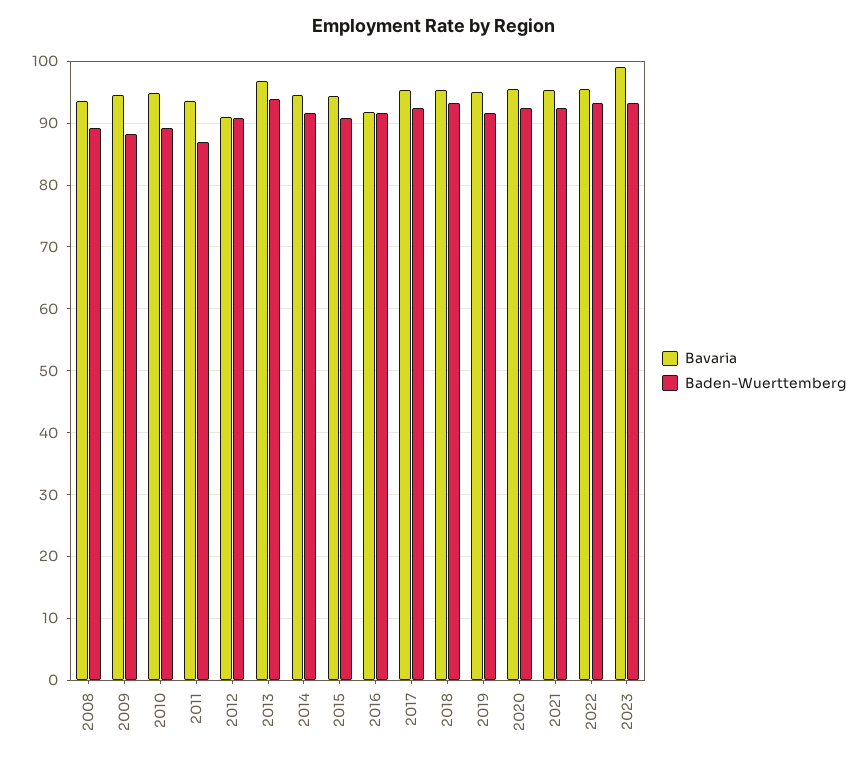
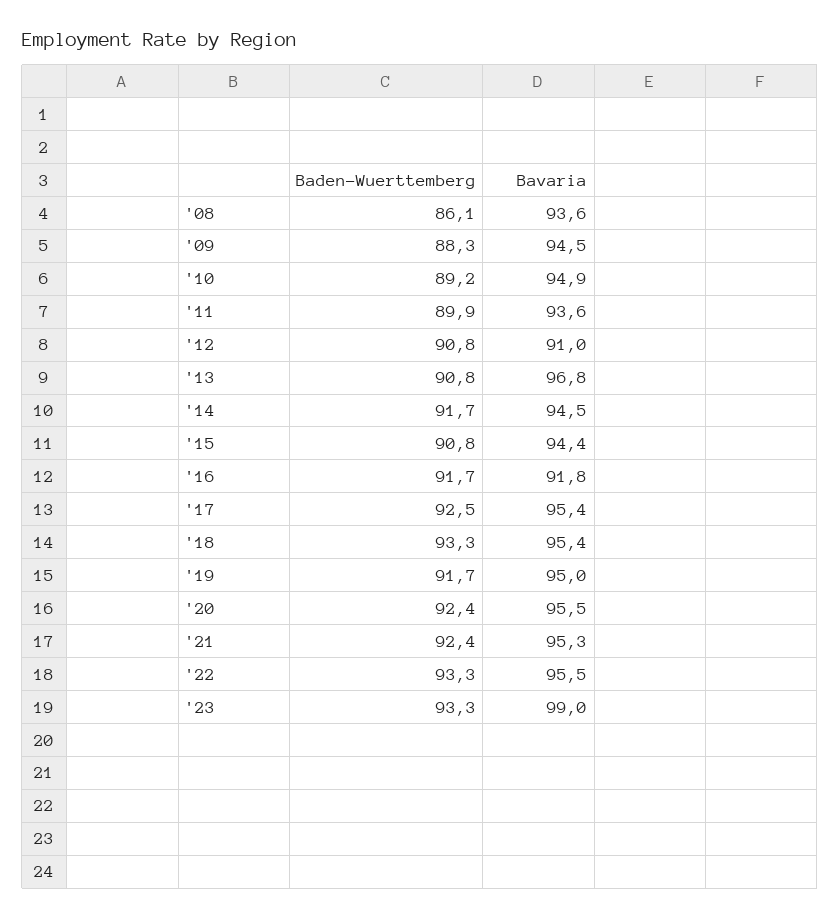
  {
    "Bavaria": {
      "2008": 93.6,
      "2009": 94.5,
      "2010": 94.9,
      "2011": 93.6,
      "2012": 91,
      "2013": 96.8,
      "2014": 94.5,
      "2015": 94.4,
      "2016": 91.8,
      "2017": 95.4,
      "2018": 95.4,
      "2019": 95,
      "2020": 95.5,
      "2021": 95.3,
      "2022": 95.5,
      "2023": 99
    },
    "Baden-Wuerttemberg": {
-     "2008": 89,
+     "2008": 86.1,
      "2009": 88.3,
      "2010": 89.2,
-     "2011": 87,
+     "2011": 89.9,
      "2012": 90.8,
-     "2013": 94,
+     "2013": 90.8,
      "2014": 91.7,
      "2015": 90.8,
      "2016": 91.7,
      "2017": 92.5,
      "2018": 93.3,
      "2019": 91.7,
      "2020": 92.4,
      "2021": 92.4,
      "2022": 93.3,
      "2023": 93.3
    }
  }

